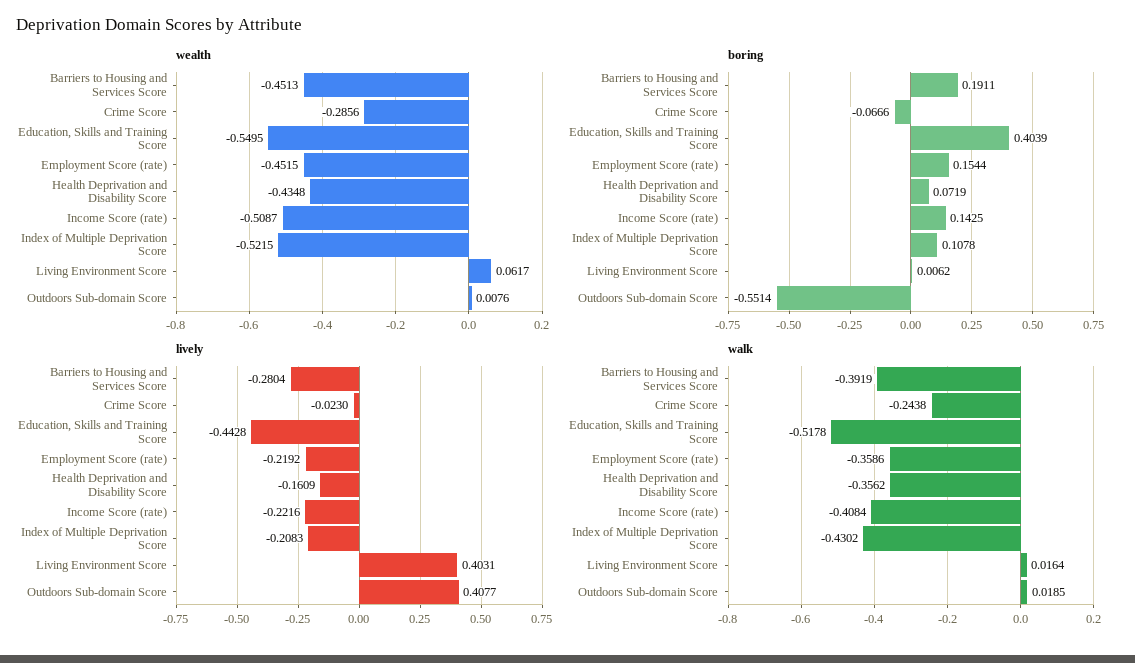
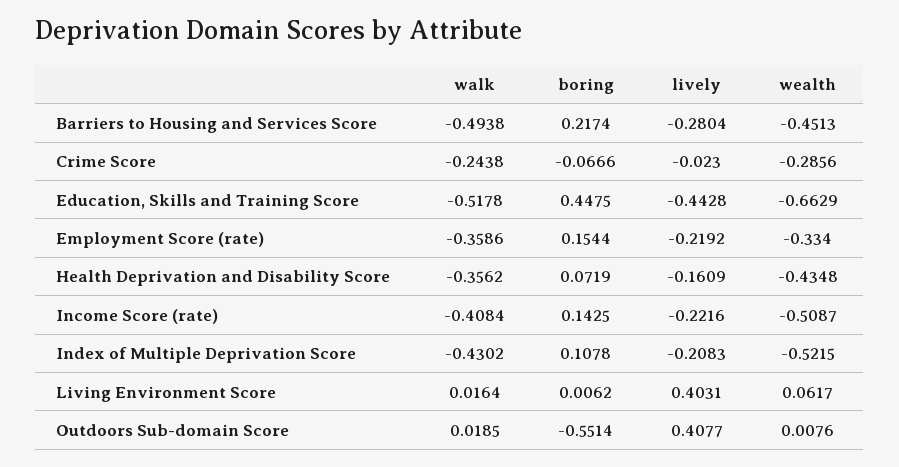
  {
    "wealth": {
      "Barriers to Housing and Services Score": -0.4513,
      "Crime Score": -0.2856,
-     "Education, Skills and Training Score": -0.5495,
+     "Education, Skills and Training Score": -0.6629,
-     "Employment Score (rate)": -0.4515,
+     "Employment Score (rate)": -0.334,
      "Health Deprivation and Disability Score": -0.4348,
      "Income Score (rate)": -0.5087,
      "Index of Multiple Deprivation Score": -0.5215,
      "Living Environment Score": 0.0617,
      "Outdoors Sub-domain Score": 0.0076
    },
    "boring": {
-     "Barriers to Housing and Services Score": 0.1911,
+     "Barriers to Housing and Services Score": 0.2174,
      "Crime Score": -0.0666,
-     "Education, Skills and Training Score": 0.4039,
+     "Education, Skills and Training Score": 0.4475,
      "Employment Score (rate)": 0.1544,
      "Health Deprivation and Disability Score": 0.0719,
      "Income Score (rate)": 0.1425,
      "Index of Multiple Deprivation Score": 0.1078,
      "Living Environment Score": 0.0062,
      "Outdoors Sub-domain Score": -0.5514
    },
    "lively": {
      "Barriers to Housing and Services Score": -0.2804,
      "Crime Score": -0.023,
      "Education, Skills and Training Score": -0.4428,
      "Employment Score (rate)": -0.2192,
      "Health Deprivation and Disability Score": -0.1609,
      "Income Score (rate)": -0.2216,
      "Index of Multiple Deprivation Score": -0.2083,
      "Living Environment Score": 0.4031,
      "Outdoors Sub-domain Score": 0.4077
    },
    "walk": {
-     "Barriers to Housing and Services Score": -0.3919,
+     "Barriers to Housing and Services Score": -0.4938,
      "Crime Score": -0.2438,
      "Education, Skills and Training Score": -0.5178,
      "Employment Score (rate)": -0.3586,
      "Health Deprivation and Disability Score": -0.3562,
      "Income Score (rate)": -0.4084,
      "Index of Multiple Deprivation Score": -0.4302,
      "Living Environment Score": 0.0164,
      "Outdoors Sub-domain Score": 0.0185
    }
  }

